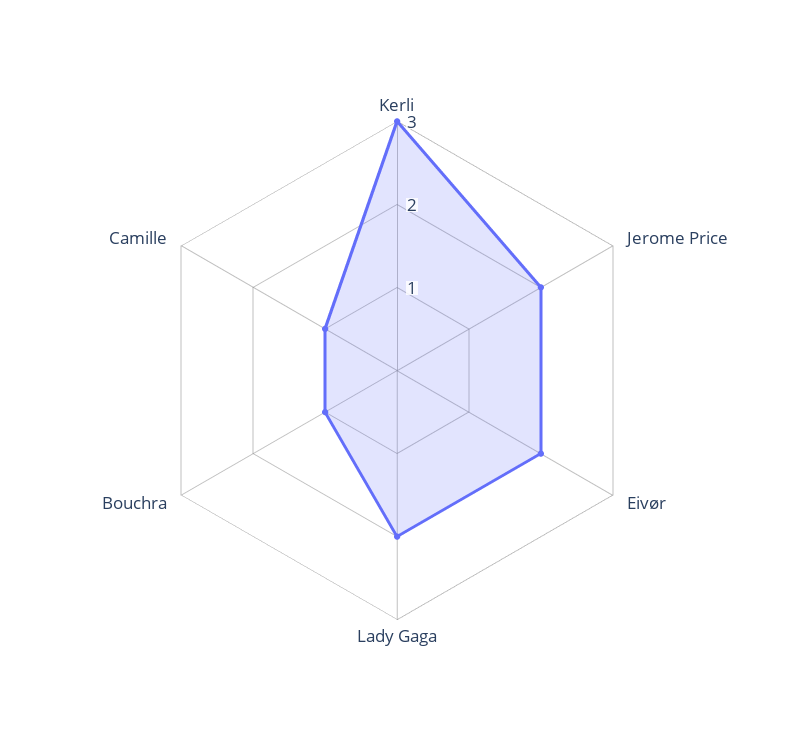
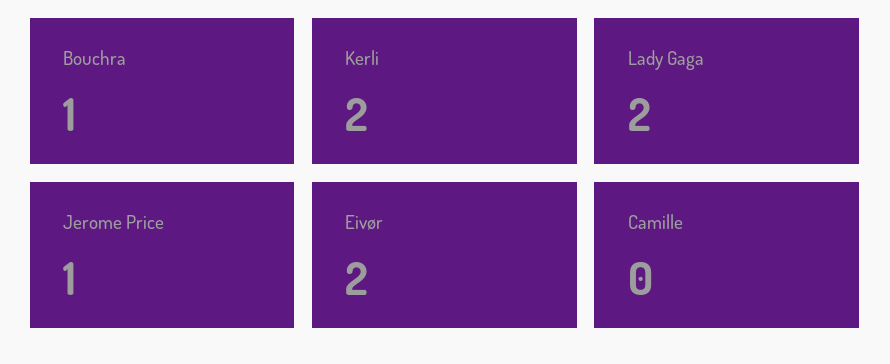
  {
-   "Kerli": 3,
+   "Kerli": 2,
-   "Jerome Price": 2,
+   "Jerome Price": 1,
    "Eivør": 2,
    "Lady Gaga": 2,
    "Bouchra": 1,
-   "Camille": 1
+   "Camille": 0
  }

